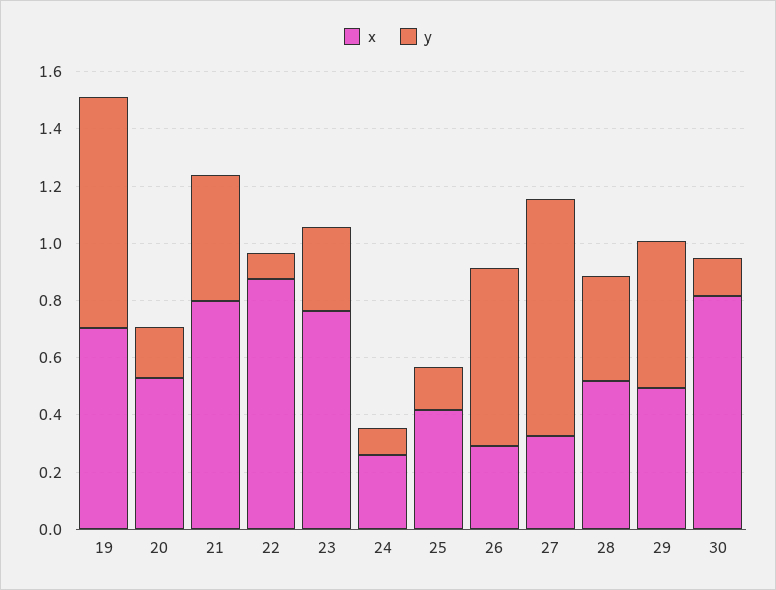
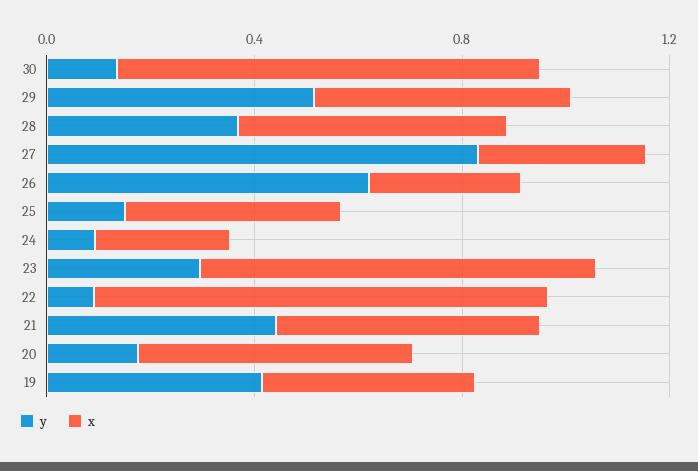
  {
    "x": {
-     "19": 0.7,
+     "19": 0.4,
      "20": 0.55,
-     "21": 0.8,
+     "21": 0.5,
      "22": 0.9,
      "23": 0.75,
      "24": 0.25,
      "25": 0.4,
      "26": 0.3,
      "27": 0.3,
      "28": 0.5,
      "29": 0.5,
      "30": 0.8
    },
    "y": {
-     "19": 0.8,
+     "19": 0.4,
      "20": 0.2,
      "21": 0.45,
      "22": 0.1,
      "23": 0.3,
      "24": 0.1,
      "25": 0.15,
      "26": 0.6,
      "27": 0.85,
      "28": 0.35,
      "29": 0.5,
      "30": 0.15
    }
  }

